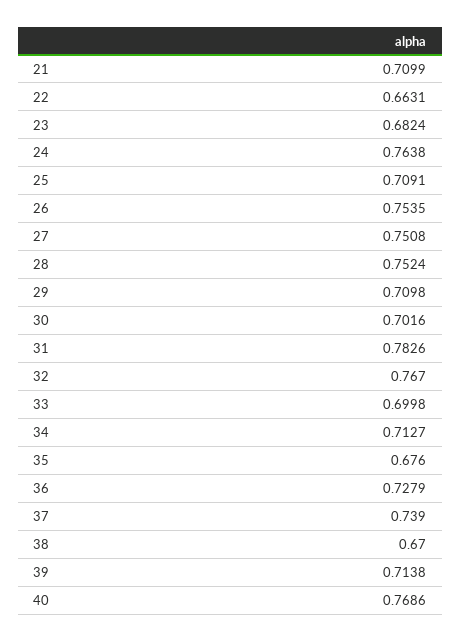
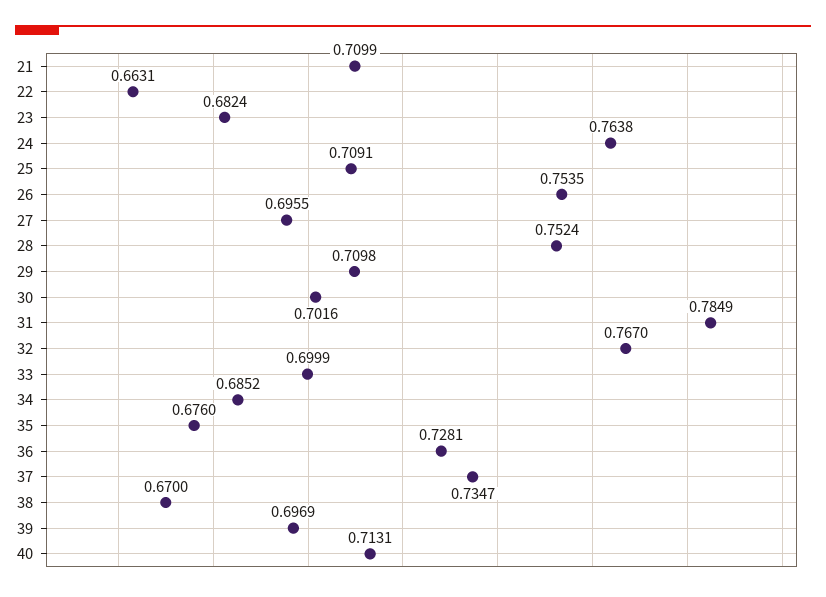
  {
    "21": 0.7099,
    "22": 0.6631,
    "23": 0.6824,
    "24": 0.7638,
    "25": 0.7091,
    "26": 0.7535,
-   "27": 0.7508,
+   "27": 0.6955,
    "28": 0.7524,
    "29": 0.7098,
    "30": 0.7016,
-   "31": 0.7826,
+   "31": 0.7849,
    "32": 0.767,
-   "33": 0.6998,
+   "33": 0.6999,
-   "34": 0.7127,
+   "34": 0.6852,
    "35": 0.676,
-   "36": 0.7279,
+   "36": 0.7281,
-   "37": 0.739,
+   "37": 0.7347,
    "38": 0.67,
-   "39": 0.7138,
+   "39": 0.6969,
-   "40": 0.7686
+   "40": 0.7131
  }

